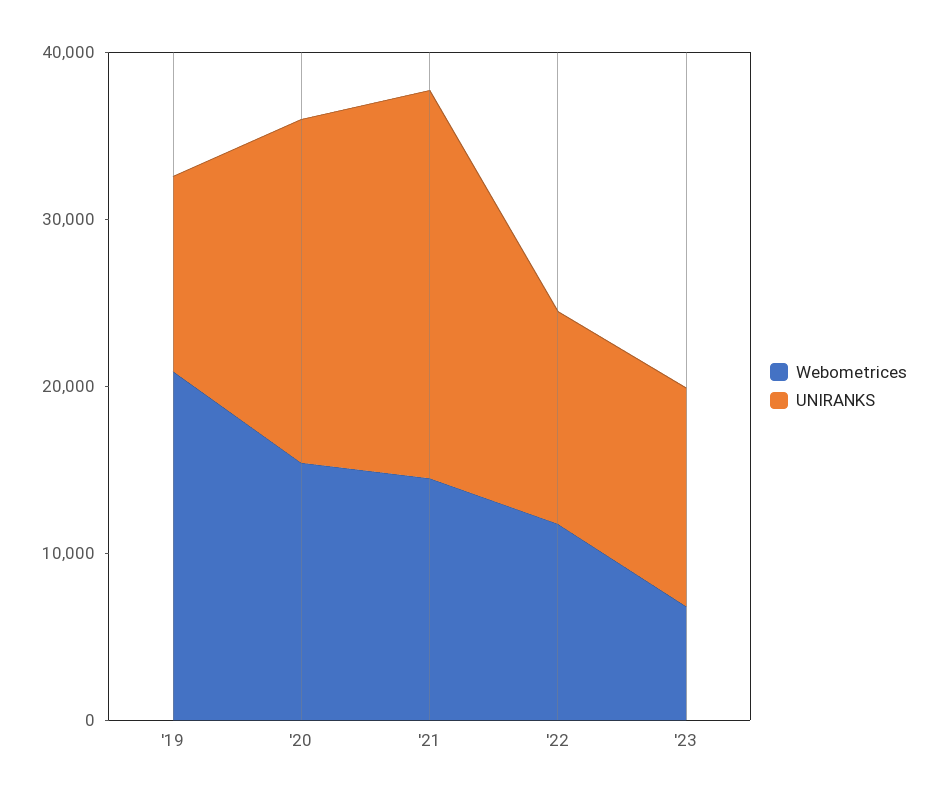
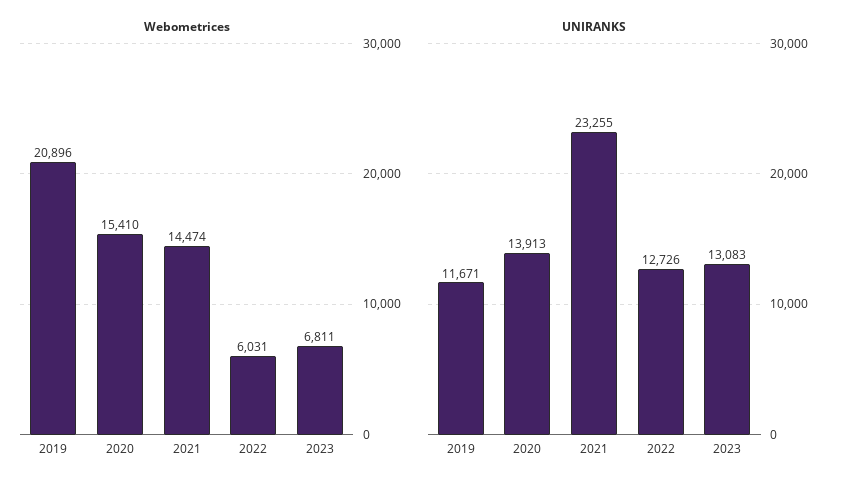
  {
    "Webometrices": {
      "'19": 20896,
      "'20": 15410,
      "'21": 14474,
-     "'22": 12000,
+     "'22": 6031,
      "'23": 6811
    },
    "UNIRANKS": {
      "'19": 11671,
-     "'20": 20000,
+     "'20": 13913,
      "'21": 23255,
      "'22": 12726,
      "'23": 13083
    }
  }

